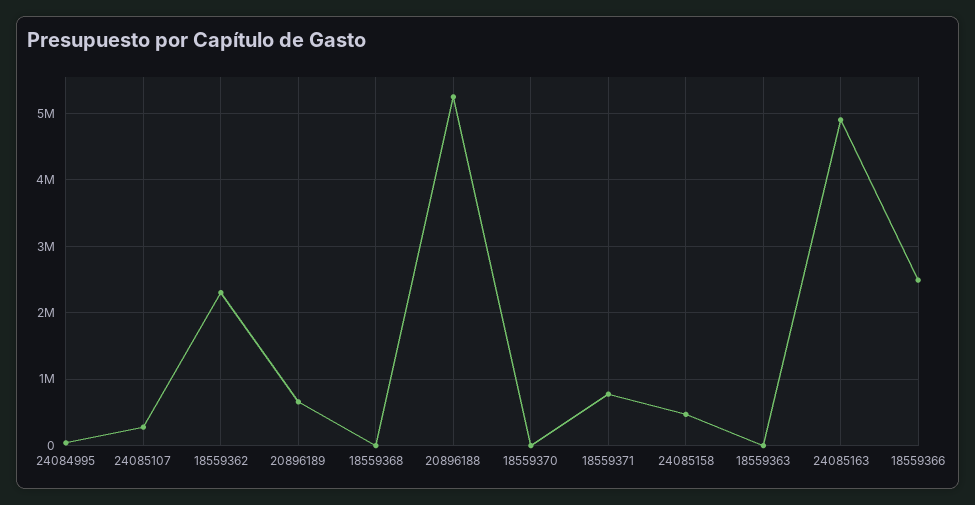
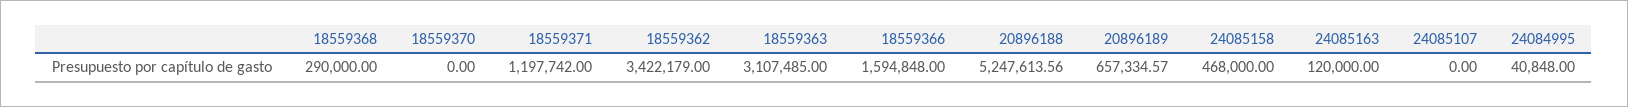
  {
    "24084995": 40848,
-   "24085107": 300000,
+   "24085107": 0,
-   "18559362": 2300000,
+   "18559362": 3422179,
    "20896189": 657334.57,
-   "18559368": 0,
+   "18559368": 290000,
    "20896188": 5247613.56,
    "18559370": 0,
-   "18559371": 800000,
+   "18559371": 1197742,
    "24085158": 468000,
-   "18559363": 0,
+   "18559363": 3107485,
-   "24085163": 4900000,
+   "24085163": 120000,
-   "18559366": 2500000
+   "18559366": 1594848
  }

